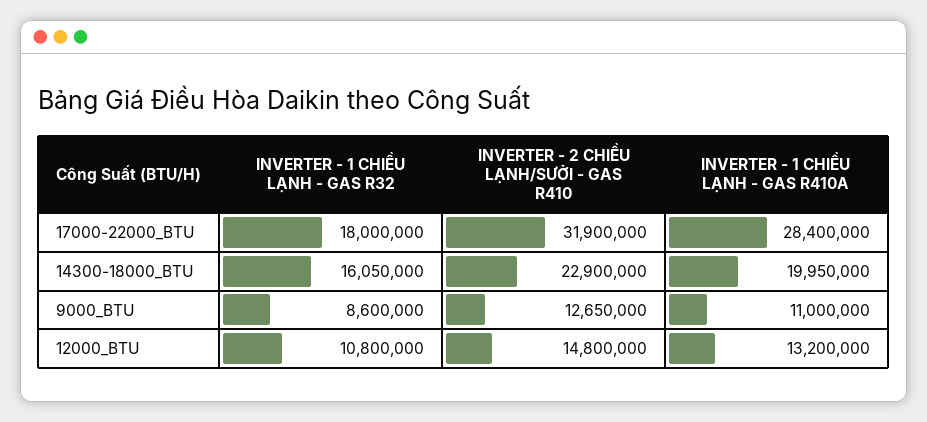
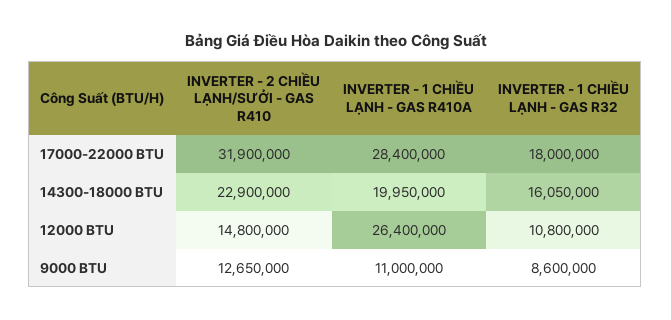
  {
    "INVERTER - 1 CHIỀU LẠNH - GAS R32": {
      "17000-22000_BTU": 18000000,
      "14300-18000_BTU": 16050000,
      "9000_BTU": 8600000,
      "12000_BTU": 10800000
    },
    "INVERTER - 2 CHIỀU LẠNH/SƯỞI - GAS R410": {
      "17000-22000_BTU": 31900000,
      "14300-18000_BTU": 22900000,
      "9000_BTU": 12650000,
      "12000_BTU": 14800000
    },
    "INVERTER - 1 CHIỀU LẠNH - GAS R410A": {
      "17000-22000_BTU": 28400000,
      "14300-18000_BTU": 19950000,
      "9000_BTU": 11000000,
-     "12000_BTU": 13200000
+     "12000_BTU": 26400000
    }
  }

